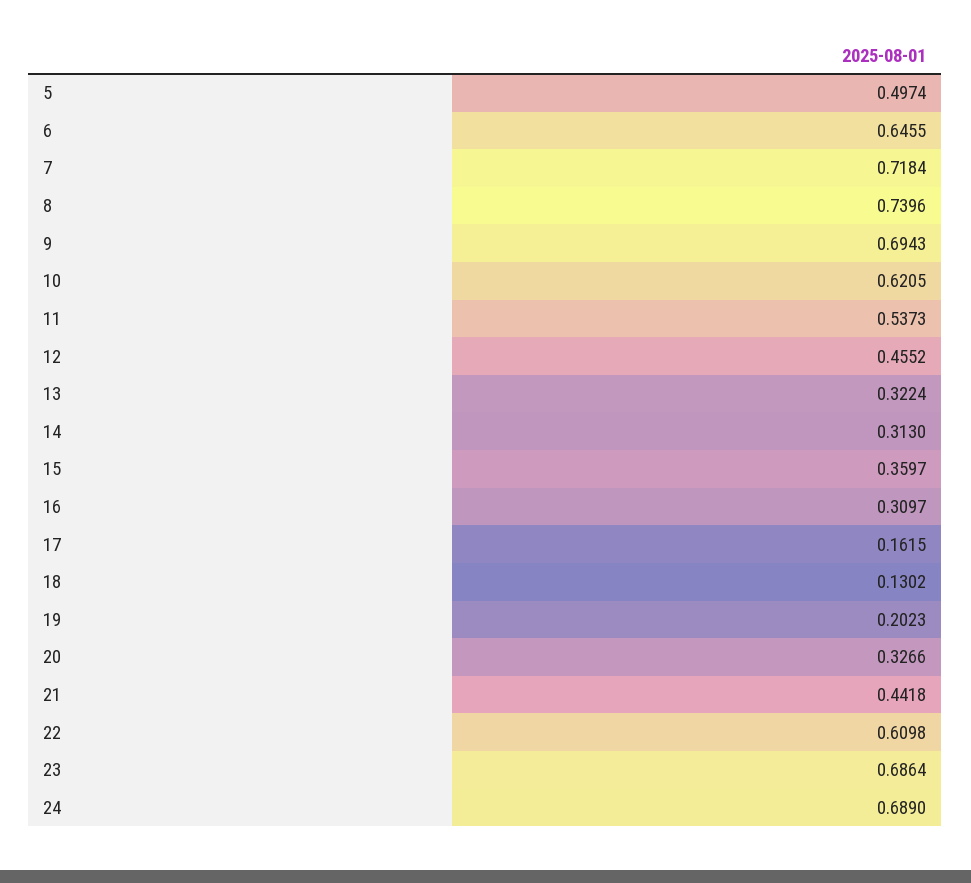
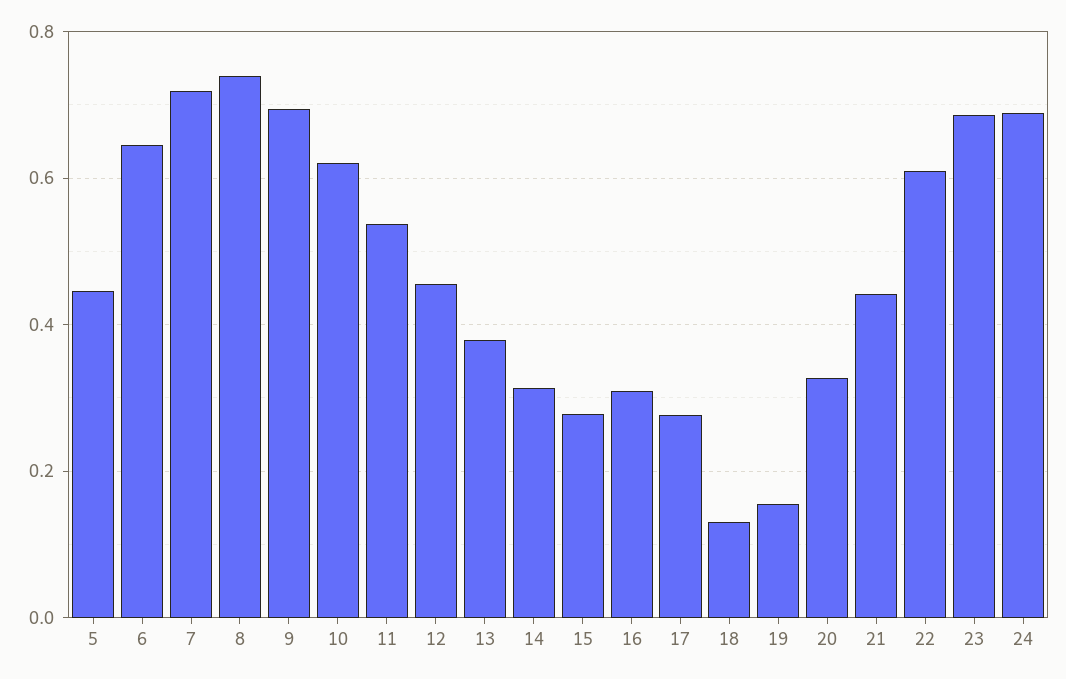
  {
-   "5": 0.4974,
+   "5": 0.44,
    "6": 0.6455,
    "7": 0.7184,
    "8": 0.7396,
    "9": 0.6943,
    "10": 0.6205,
    "11": 0.5373,
    "12": 0.4552,
-   "13": 0.3224,
+   "13": 0.38,
    "14": 0.313,
-   "15": 0.3597,
+   "15": 0.28,
    "16": 0.3097,
-   "17": 0.1615,
+   "17": 0.28,
    "18": 0.1302,
-   "19": 0.2023,
+   "19": 0.16,
    "20": 0.3266,
    "21": 0.4418,
    "22": 0.6098,
    "23": 0.6864,
    "24": 0.689
  }

